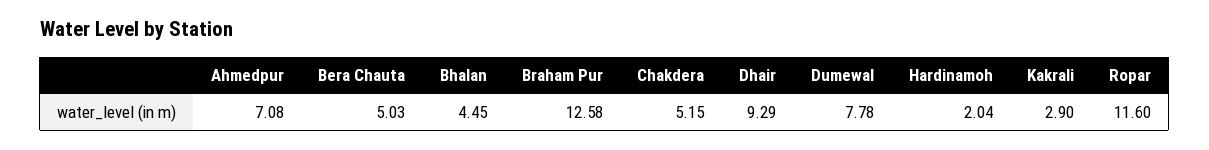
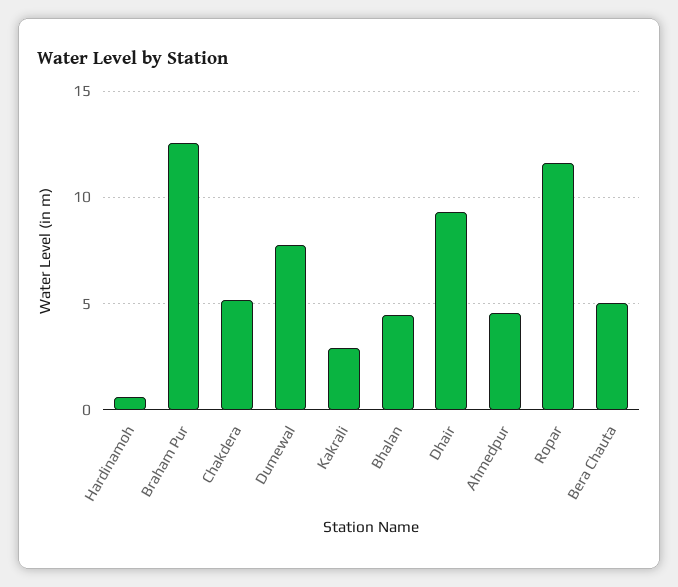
  {
-   "Ahmedpur": 7.08,
+   "Ahmedpur": 4.5,
    "Bera Chauta": 5.03,
    "Bhalan": 4.45,
    "Braham Pur": 12.58,
    "Chakdera": 5.15,
    "Dhair": 9.29,
    "Dumewal": 7.78,
-   "Hardinamoh": 2.04,
+   "Hardinamoh": 0.5,
    "Kakrali": 2.9,
    "Ropar": 11.6
  }

